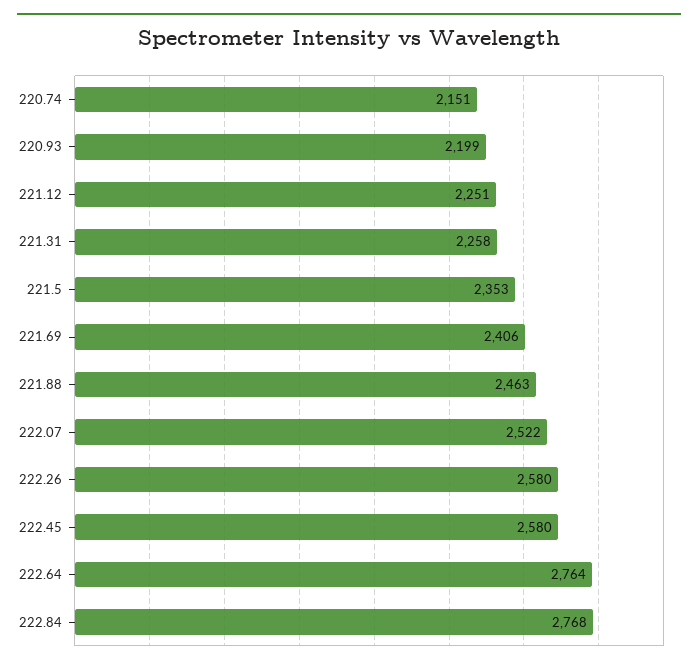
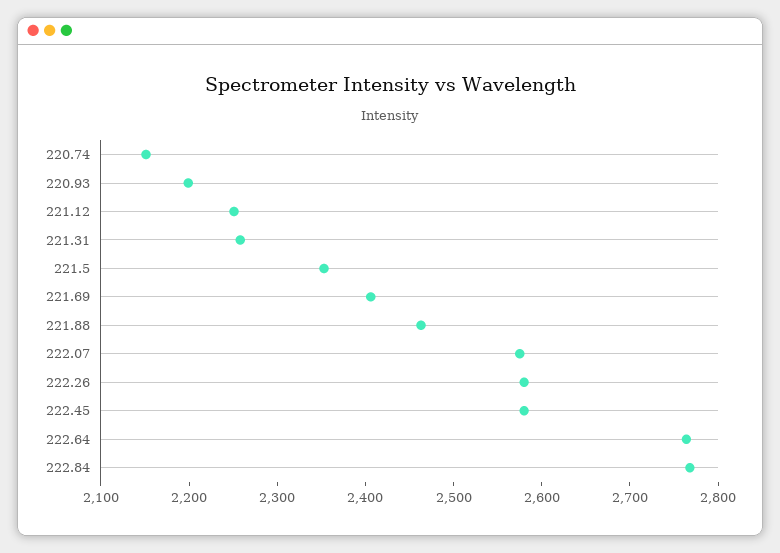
  {
    "220.74": 2151,
    "220.93": 2199,
    "221.12": 2251,
    "221.31": 2258,
    "221.5": 2353,
    "221.69": 2406,
    "221.88": 2463,
-   "222.07": 2522,
+   "222.07": 2580,
    "222.26": 2580,
    "222.45": 2580,
    "222.64": 2764,
    "222.84": 2768
  }

